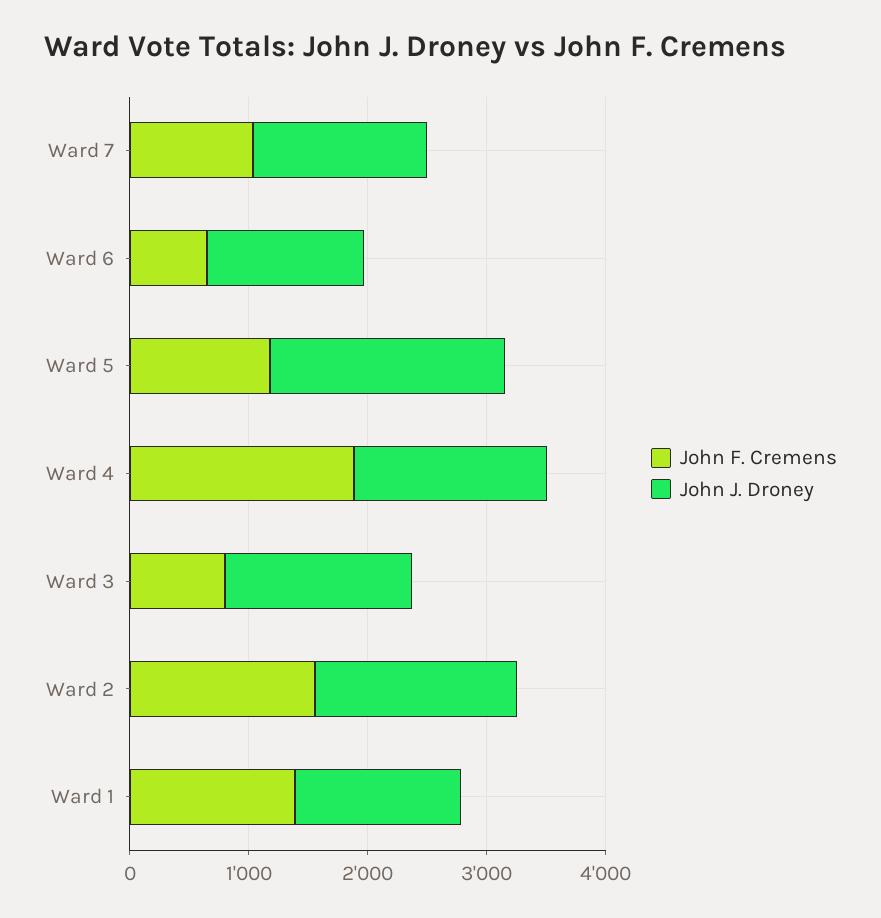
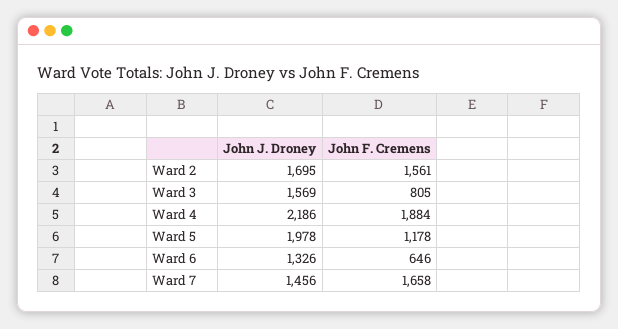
  {
    "John F. Cremens": {
-     "Ward 7": 1000,
+     "Ward 7": 1658,
      "Ward 6": 646,
      "Ward 5": 1178,
      "Ward 4": 1884,
      "Ward 3": 805,
-     "Ward 2": 1561,
+     "Ward 2": 1561
-     "Ward 1": 1400
    },
    "John J. Droney": {
      "Ward 7": 1456,
      "Ward 6": 1326,
      "Ward 5": 1978,
-     "Ward 4": 1600,
+     "Ward 4": 2186,
      "Ward 3": 1569,
-     "Ward 2": 1695,
+     "Ward 2": 1695
-     "Ward 1": 1400
    }
  }

